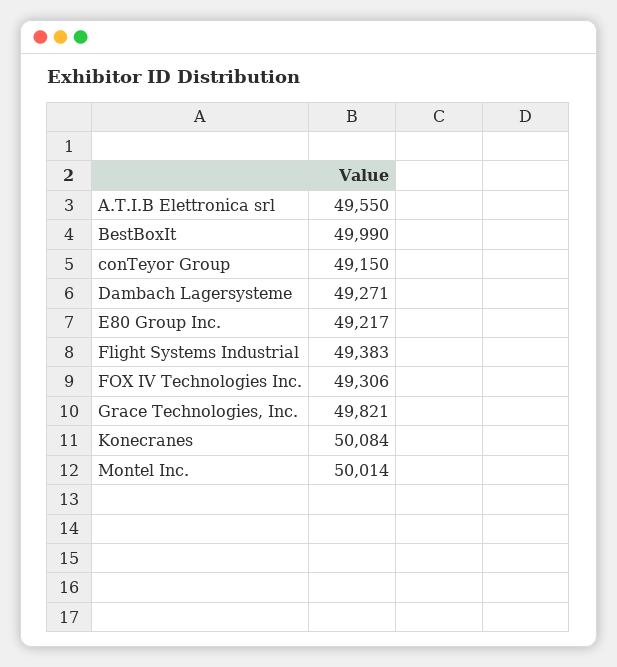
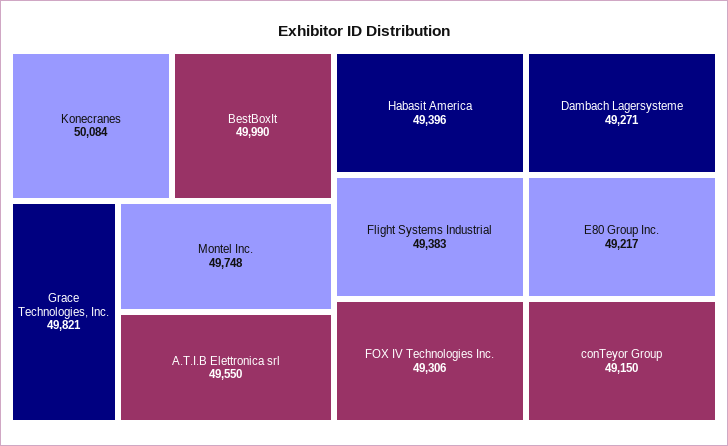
  {
    "A.T.I.B Elettronica srl": 49550,
    "BestBoxIt": 49990,
    "conTeyor Group": 49150,
    "Dambach Lagersysteme": 49271,
    "E80 Group Inc.": 49217,
    "Flight Systems Industrial": 49383,
    "FOX IV Technologies Inc.": 49306,
    "Grace Technologies, Inc.": 49821,
    "Konecranes": 50084,
-   "Montel Inc.": 50014
+   "Montel Inc.": 49748,
+   "Habasit America": 49396
  }

